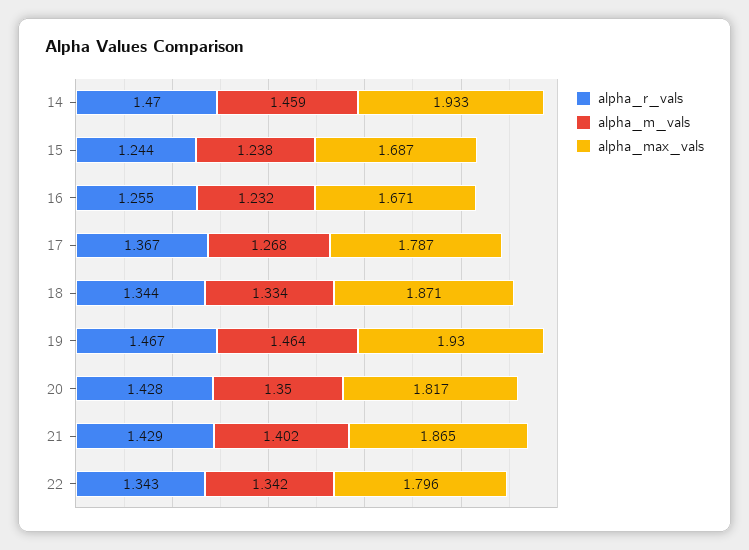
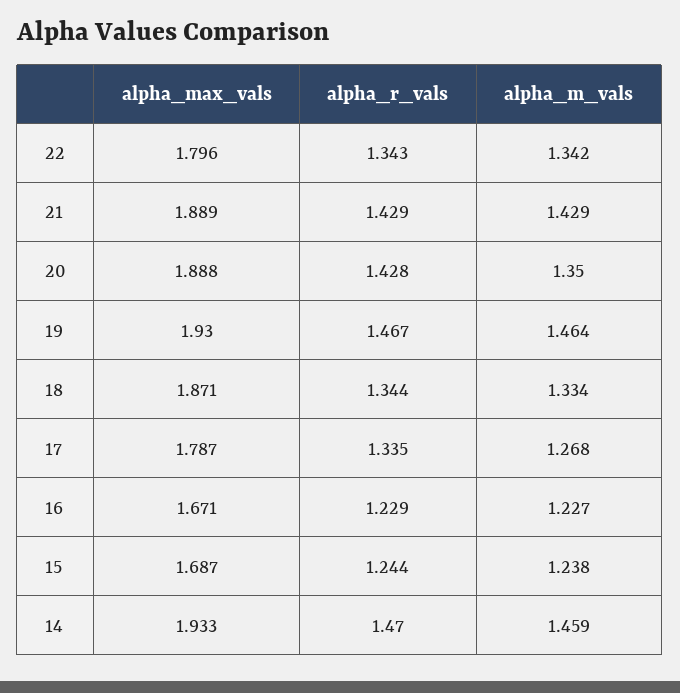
  {
    "alpha_r_vals": {
      "14": 1.47,
      "15": 1.244,
-     "16": 1.255,
+     "16": 1.229,
-     "17": 1.367,
+     "17": 1.335,
      "18": 1.344,
      "19": 1.467,
      "20": 1.428,
      "21": 1.429,
      "22": 1.343
    },
    "alpha_m_vals": {
      "14": 1.459,
      "15": 1.238,
-     "16": 1.232,
+     "16": 1.227,
      "17": 1.268,
      "18": 1.334,
      "19": 1.464,
      "20": 1.35,
-     "21": 1.402,
+     "21": 1.429,
      "22": 1.342
    },
    "alpha_max_vals": {
      "14": 1.933,
      "15": 1.687,
      "16": 1.671,
      "17": 1.787,
      "18": 1.871,
      "19": 1.93,
-     "20": 1.817,
+     "20": 1.888,
-     "21": 1.865,
+     "21": 1.889,
      "22": 1.796
    }
  }

